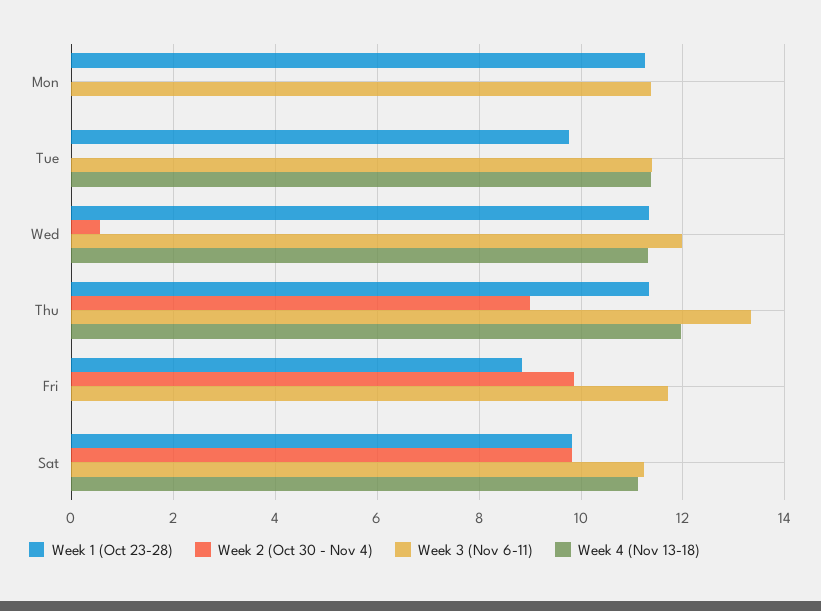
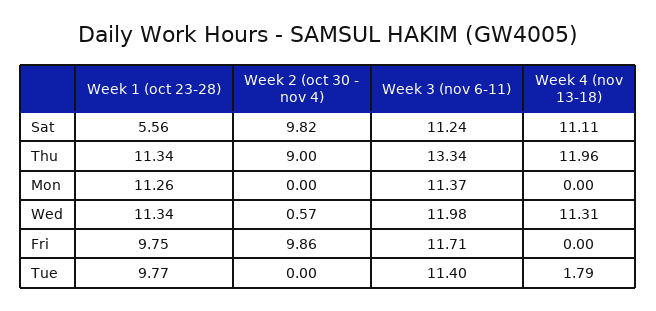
  {
    "Week 1 (Oct 23-28)": {
      "Mon": 11.26,
      "Tue": 9.77,
      "Wed": 11.34,
      "Thu": 11.34,
-     "Fri": 8.8,
+     "Fri": 9.75,
-     "Sat": 9.8
+     "Sat": 5.56
    },
    "Week 2 (Oct 30 - Nov 4)": {
      "Mon": 0,
      "Tue": 0,
      "Wed": 0.57,
      "Thu": 9,
      "Fri": 9.86,
      "Sat": 9.82
    },
    "Week 3 (Nov 6-11)": {
      "Mon": 11.37,
      "Tue": 11.4,
      "Wed": 11.98,
      "Thu": 13.34,
      "Fri": 11.71,
      "Sat": 11.24
    },
    "Week 4 (Nov 13-18)": {
      "Mon": 0,
-     "Tue": 11.4,
+     "Tue": 1.79,
      "Wed": 11.31,
      "Thu": 11.96,
      "Fri": 0,
      "Sat": 11.11
    }
  }

